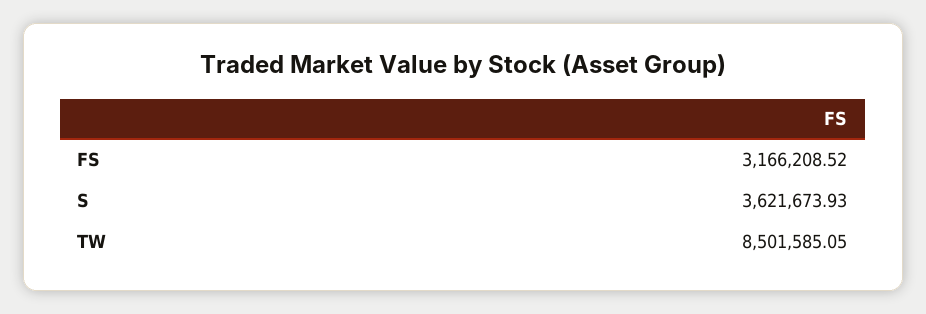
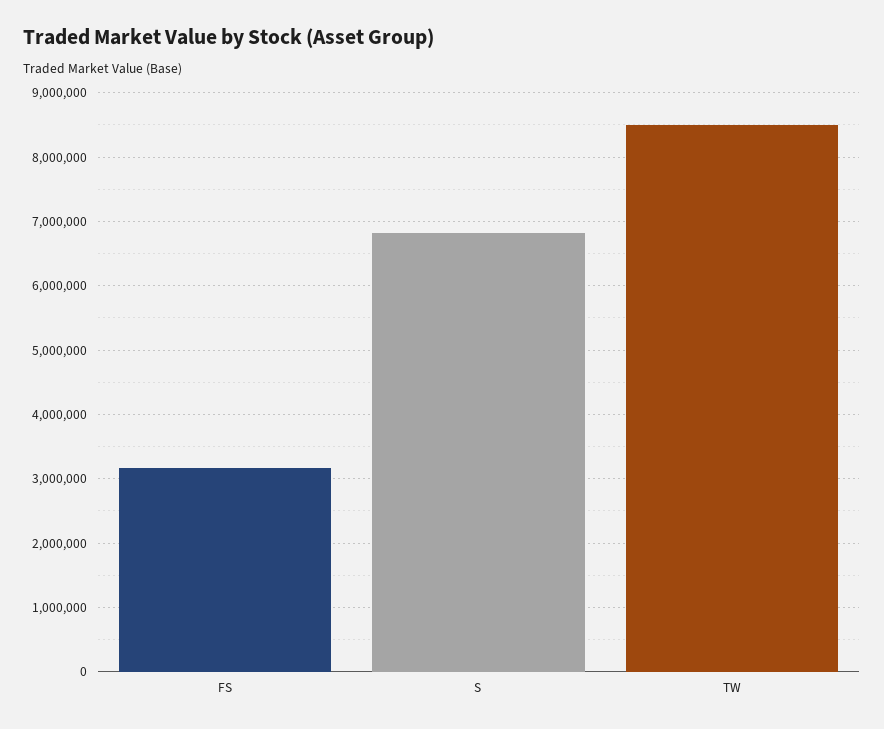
  {
    "FS": 3166208.52,
-   "S": 3621673.93,
+   "S": 6800000,
    "TW": 8501585.05
  }

